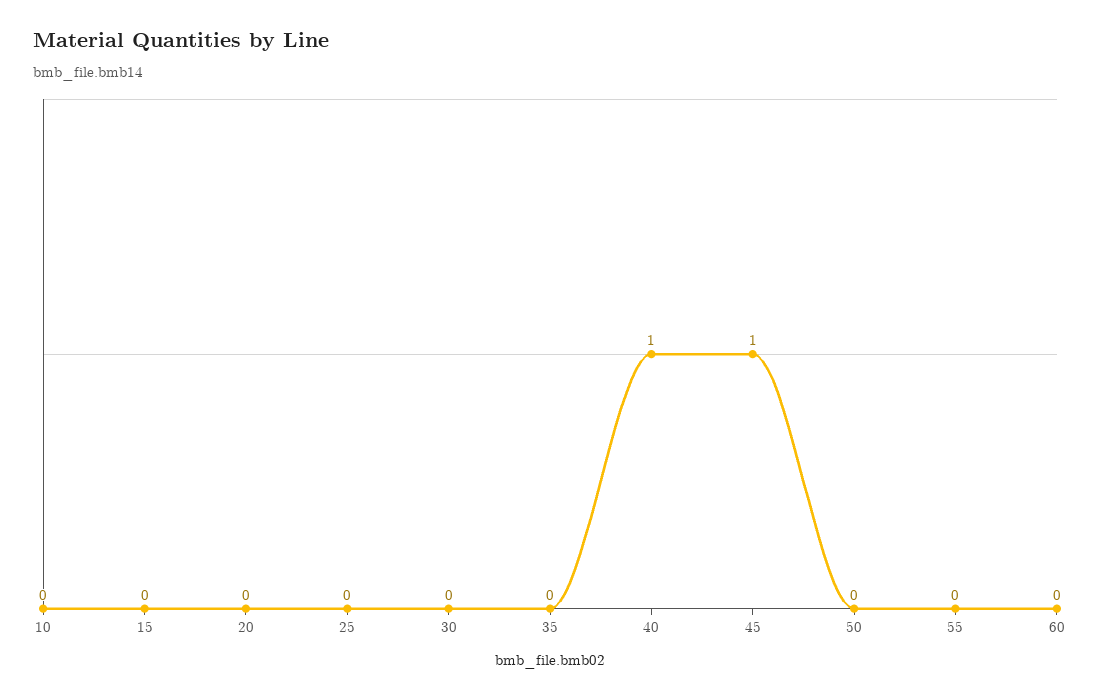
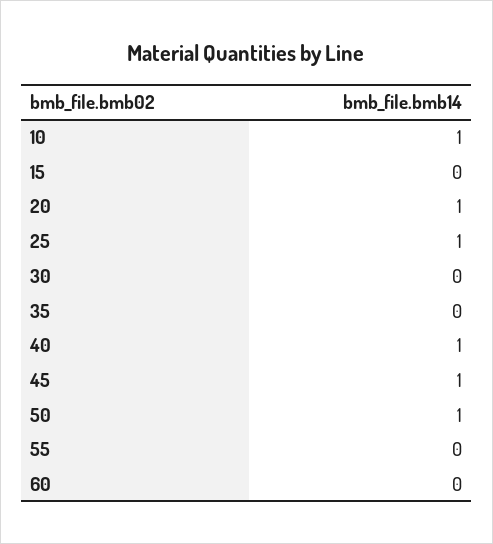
  {
-   "10": 0,
+   "10": 1,
    "15": 0,
-   "20": 0,
+   "20": 1,
-   "25": 0,
+   "25": 1,
    "30": 0,
    "35": 0,
    "40": 1,
    "45": 1,
-   "50": 0,
+   "50": 1,
    "55": 0,
    "60": 0
  }

